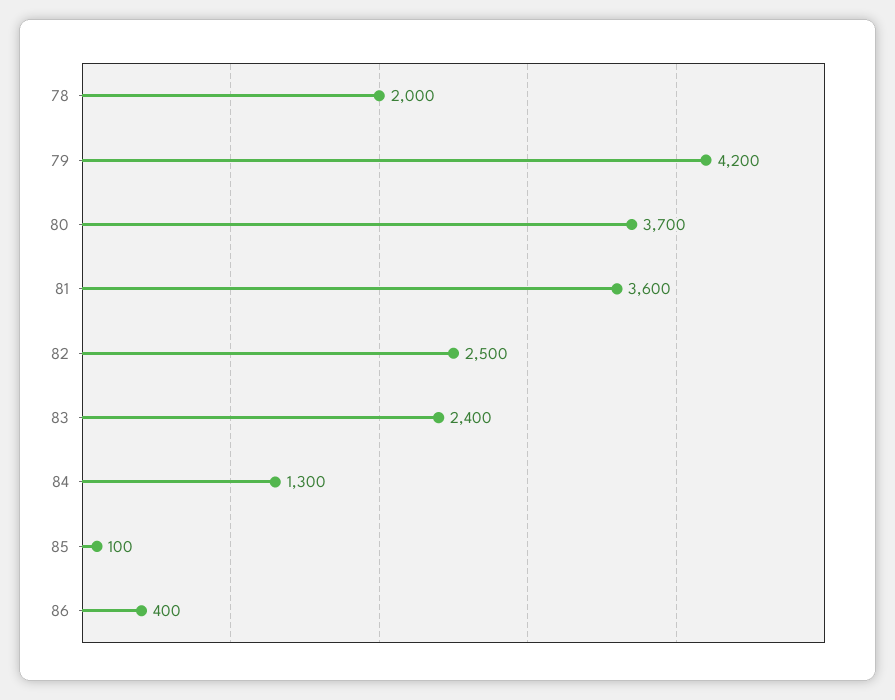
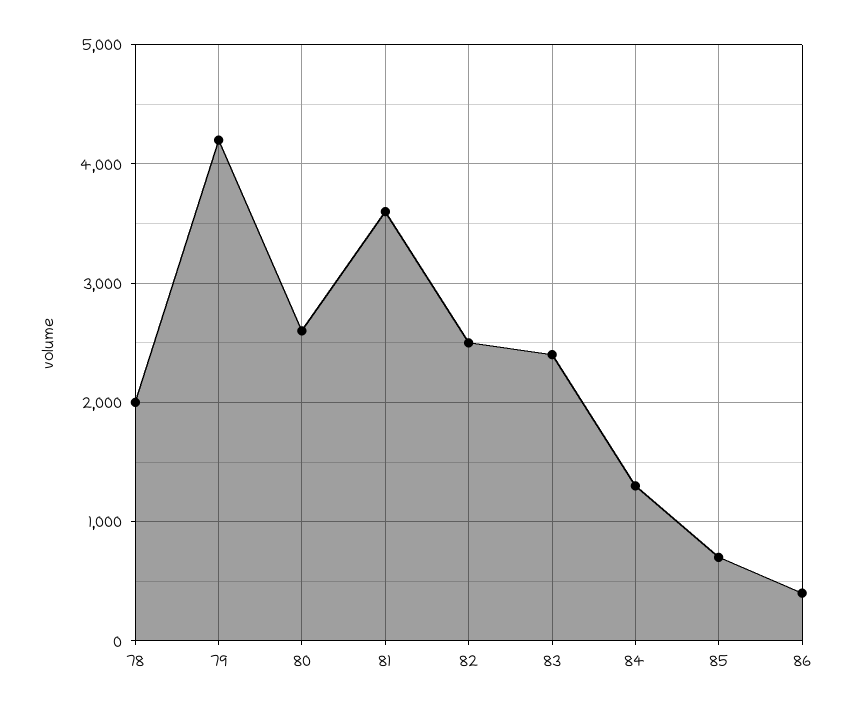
  {
    "78": 2000,
    "79": 4200,
-   "80": 3700,
+   "80": 2600,
    "81": 3600,
    "82": 2500,
    "83": 2400,
    "84": 1300,
-   "85": 100,
+   "85": 700,
    "86": 400
  }

